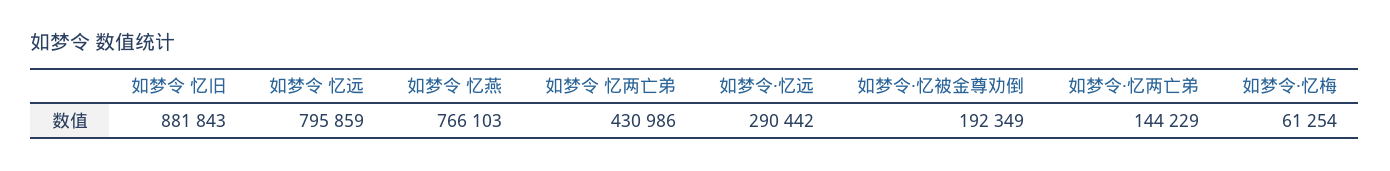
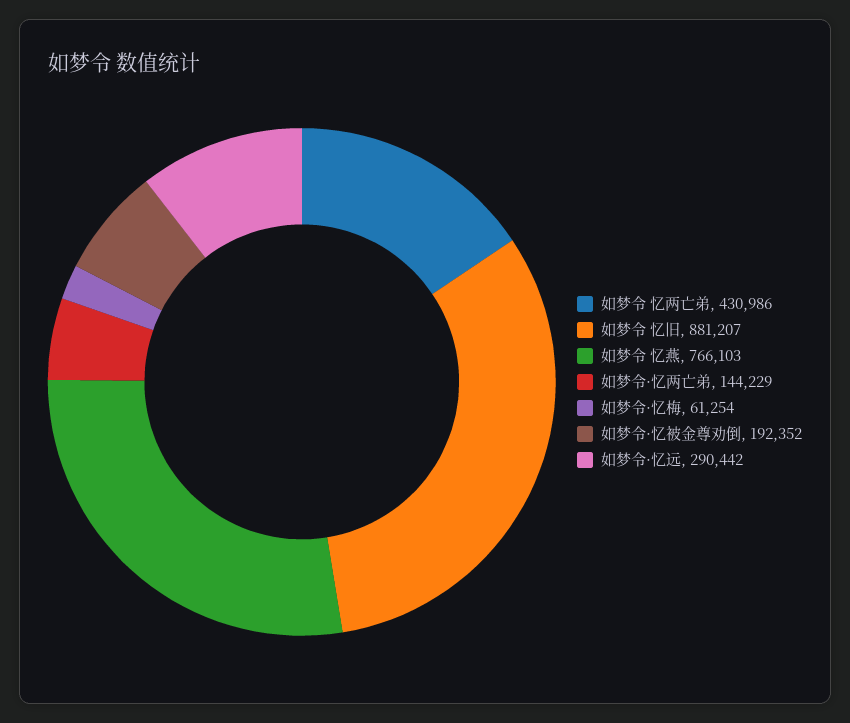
  {
-   "如梦令 忆旧": 881843,
+   "如梦令 忆旧": 881207,
-   "如梦令 忆远": 795859,
    "如梦令 忆燕": 766103,
    "如梦令 忆两亡弟": 430986,
    "如梦令·忆远": 290442,
-   "如梦令·忆被金尊劝倒": 192349,
+   "如梦令·忆被金尊劝倒": 192352,
    "如梦令·忆两亡弟": 144229,
    "如梦令·忆梅": 61254
  }

